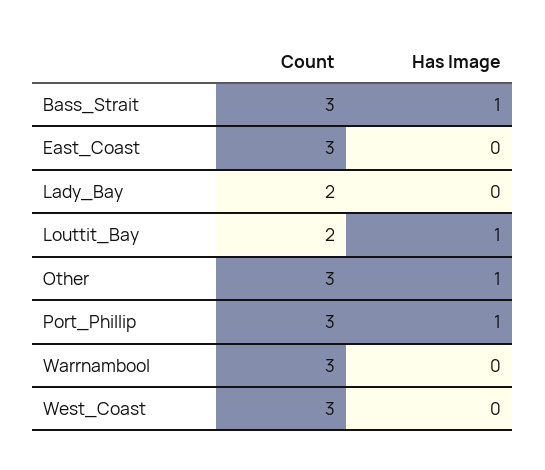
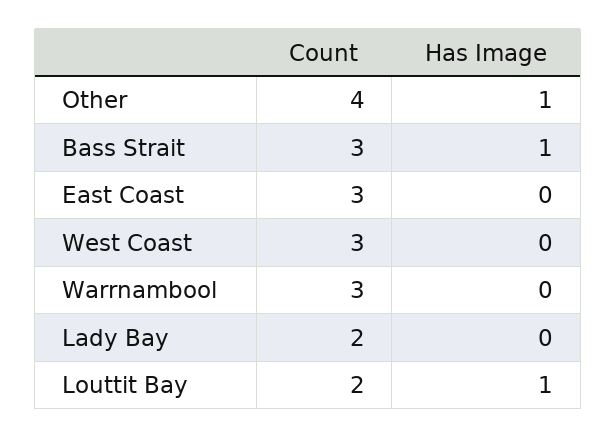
  {
    "Count": {
      "Bass_Strait": 3,
      "East_Coast": 3,
      "Lady_Bay": 2,
      "Louttit_Bay": 2,
-     "Other": 3,
+     "Other": 4,
-     "Port_Phillip": 3,
      "Warrnambool": 3,
      "West_Coast": 3
    },
    "Has Image": {
      "Bass_Strait": 1,
      "East_Coast": 0,
      "Lady_Bay": 0,
      "Louttit_Bay": 1,
      "Other": 1,
-     "Port_Phillip": 1,
      "Warrnambool": 0,
      "West_Coast": 0
    }
  }

